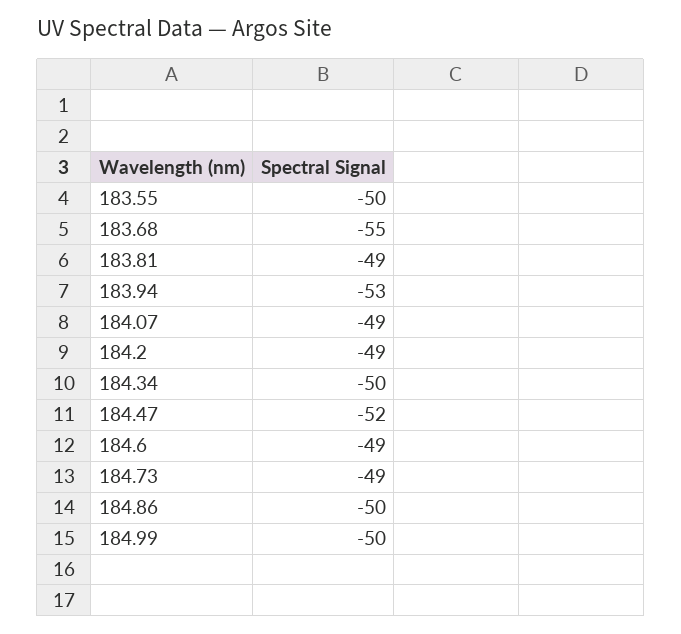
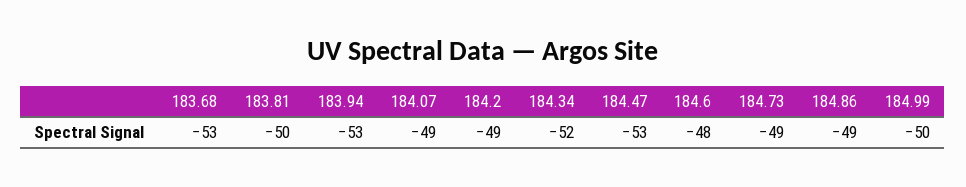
  {
-   "183.55": -50,
-   "183.68": -55,
+   "183.68": -53,
-   "183.81": -49,
+   "183.81": -50,
    "183.94": -53,
    "184.07": -49,
    "184.2": -49,
-   "184.34": -50,
+   "184.34": -52,
-   "184.47": -52,
+   "184.47": -53,
-   "184.6": -49,
+   "184.6": -48,
    "184.73": -49,
-   "184.86": -50,
+   "184.86": -49,
    "184.99": -50
  }

